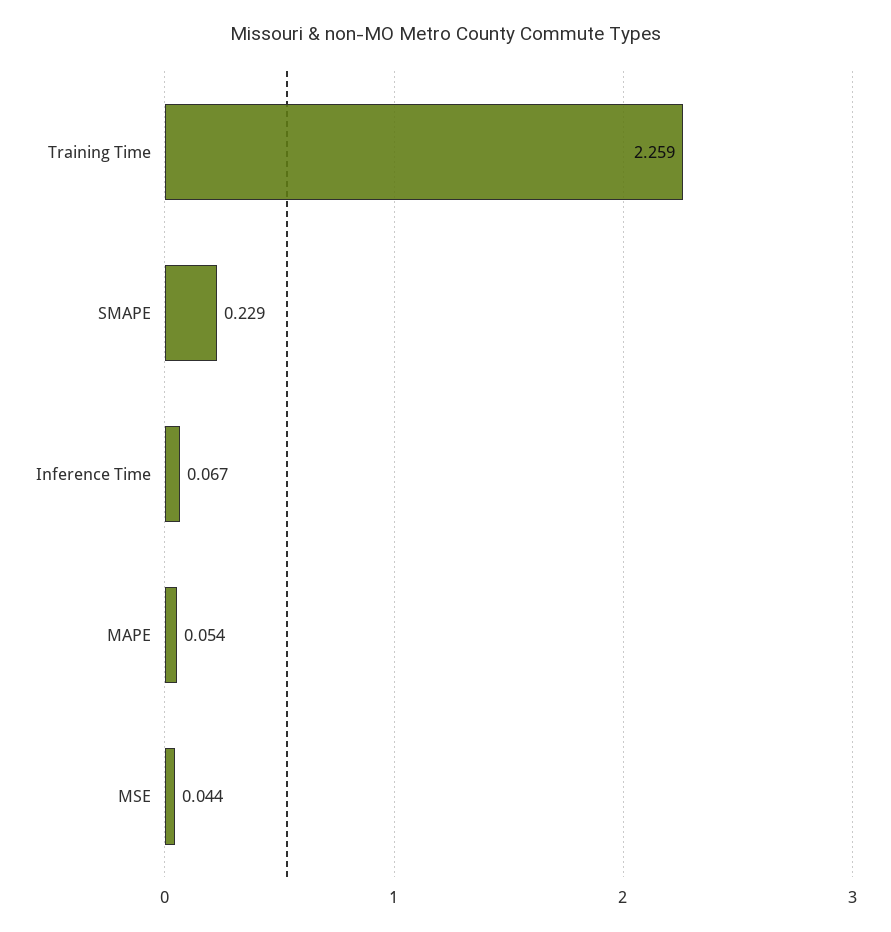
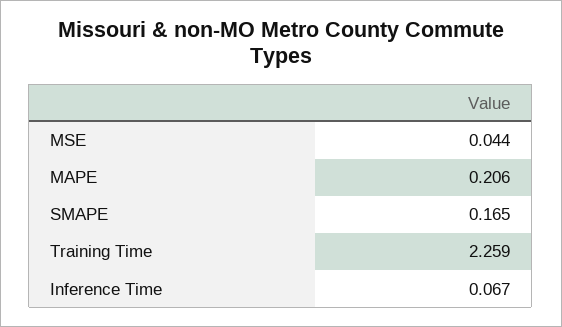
  {
    "Training Time": 2.259,
-   "SMAPE": 0.229,
+   "SMAPE": 0.165,
    "Inference Time": 0.067,
-   "MAPE": 0.054,
+   "MAPE": 0.206,
    "MSE": 0.044
  }

